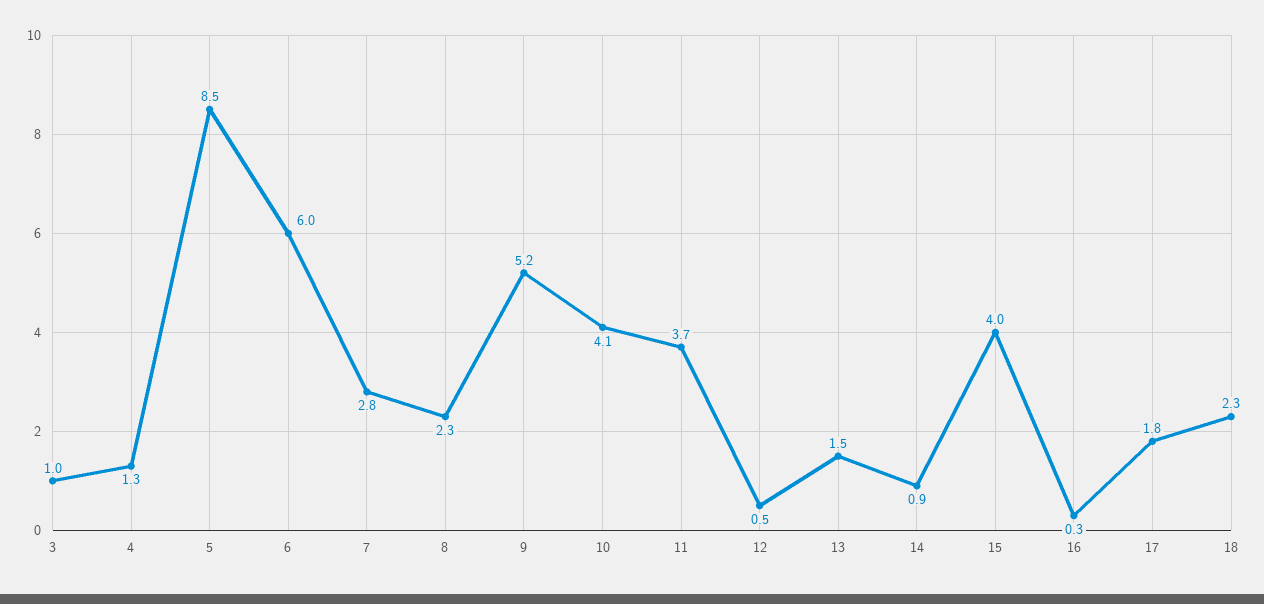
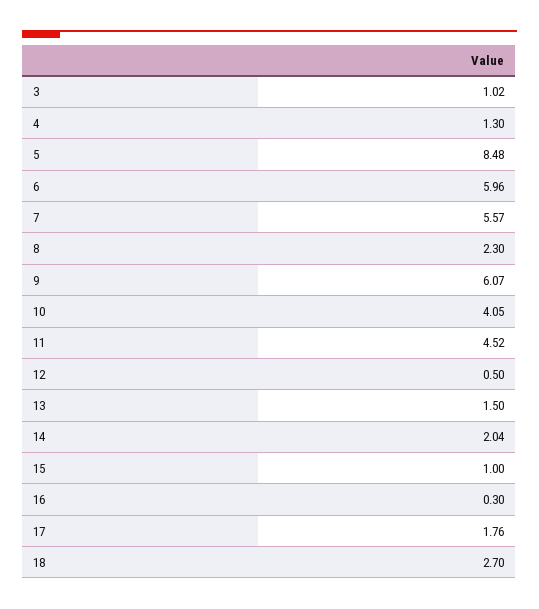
  {
    "3": 1.02,
    "4": 1.3,
    "5": 8.48,
    "6": 5.96,
-   "7": 2.8,
+   "7": 5.57,
    "8": 2.3,
-   "9": 5.2,
+   "9": 6.07,
    "10": 4.05,
-   "11": 3.7,
+   "11": 4.52,
    "12": 0.5,
    "13": 1.5,
-   "14": 0.9,
+   "14": 2.04,
-   "15": 4,
+   "15": 1,
    "16": 0.3,
    "17": 1.76,
-   "18": 2.3
+   "18": 2.7
  }

